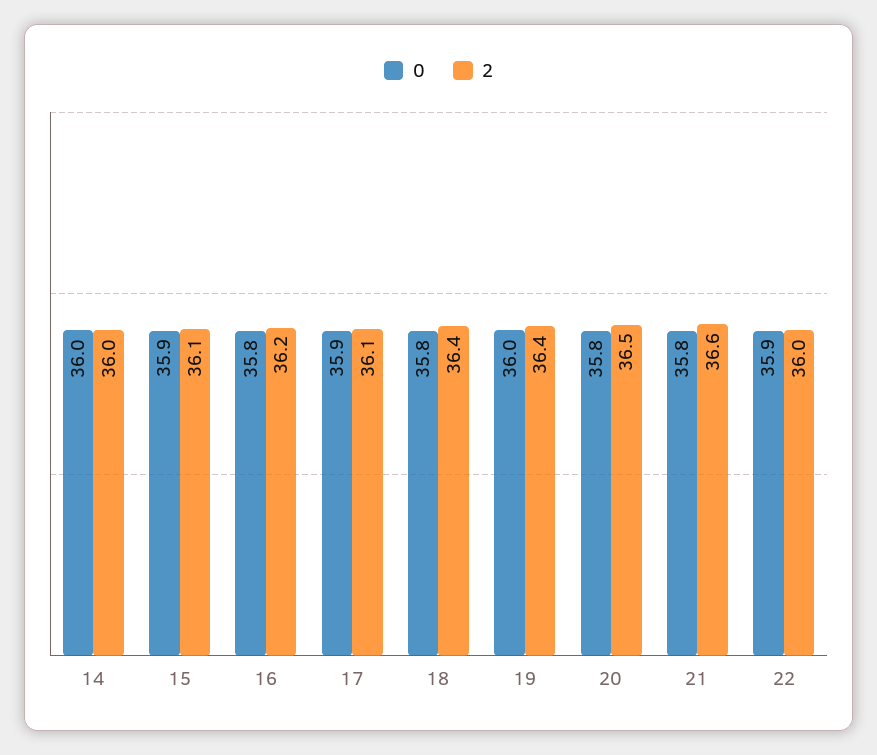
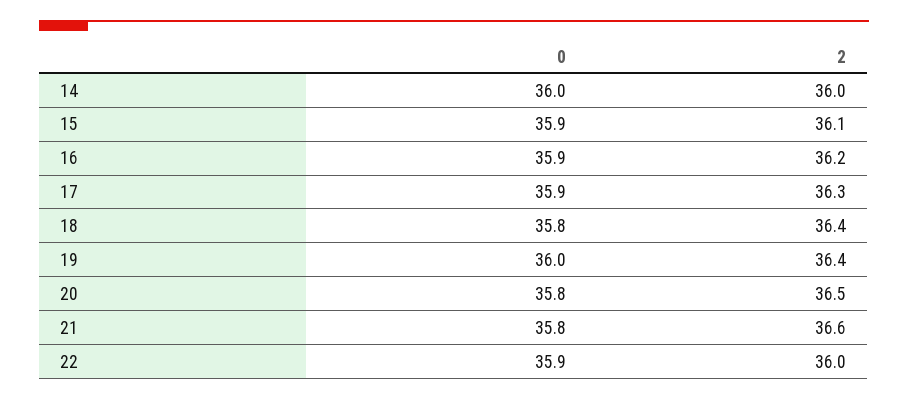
  {
    "0": {
      "14": 36,
      "15": 35.9,
-     "16": 35.8,
+     "16": 35.9,
      "17": 35.9,
      "18": 35.8,
      "19": 36,
      "20": 35.8,
      "21": 35.8,
      "22": 35.9
    },
    "2": {
      "14": 36,
      "15": 36.1,
      "16": 36.2,
-     "17": 36.1,
+     "17": 36.3,
      "18": 36.4,
      "19": 36.4,
      "20": 36.5,
      "21": 36.6,
      "22": 36
    }
  }

